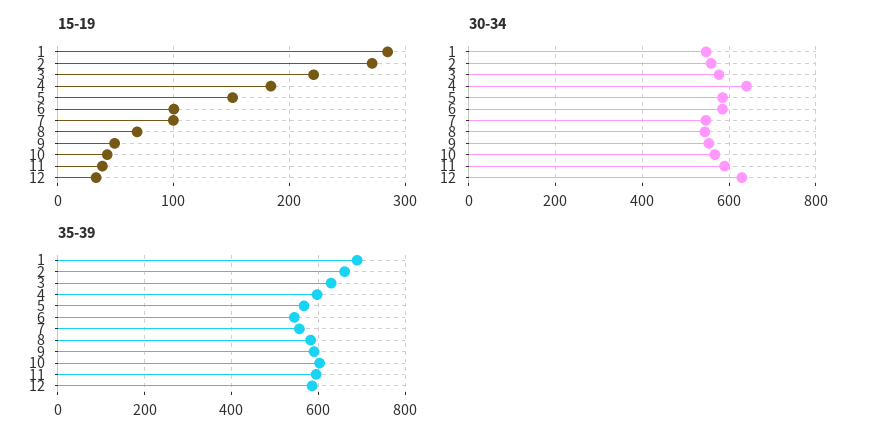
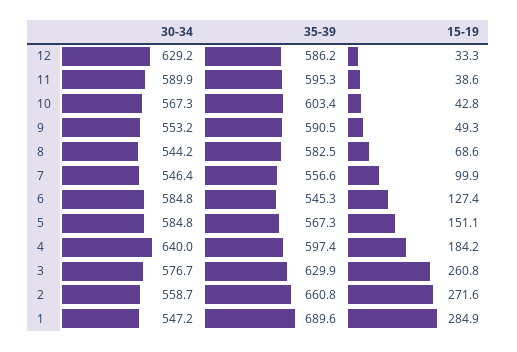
  {
    "15-19": {
      "1": 284.9,
      "2": 271.6,
-     "3": 220,
+     "3": 260.8,
      "4": 184.2,
      "5": 151.1,
-     "6": 100,
+     "6": 127.4,
      "7": 99.9,
      "8": 68.6,
      "9": 49.3,
      "10": 42.8,
      "11": 38.6,
      "12": 33.3
    },
    "30-34": {
      "1": 547.2,
      "2": 558.7,
      "3": 576.7,
      "4": 640,
      "5": 584.8,
      "6": 584.8,
      "7": 546.4,
      "8": 544.2,
      "9": 553.2,
      "10": 567.3,
      "11": 589.9,
      "12": 629.2
    },
    "35-39": {
      "1": 689.6,
      "2": 660.8,
      "3": 629.9,
      "4": 597.4,
      "5": 567.3,
      "6": 545.3,
      "7": 556.6,
      "8": 582.5,
      "9": 590.5,
      "10": 603.4,
      "11": 595.3,
      "12": 586.2
    }
  }

